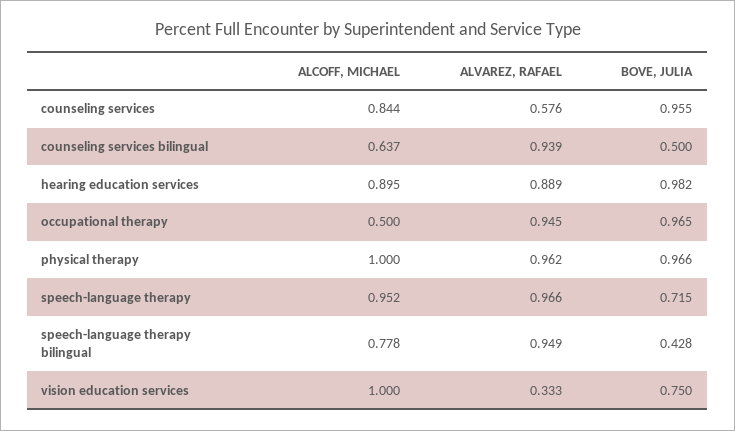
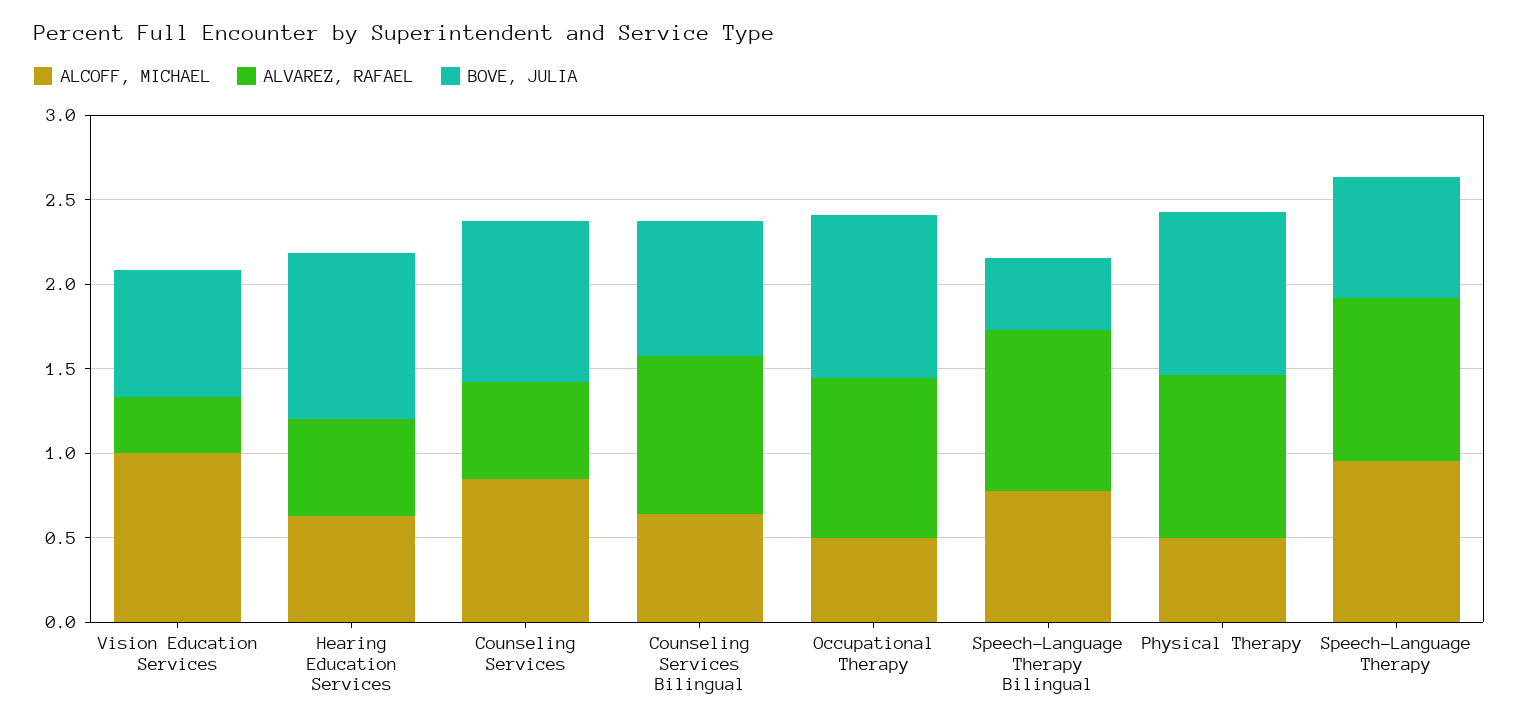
  {
    "ALCOFF, MICHAEL": {
      "counseling services": 0.844,
      "counseling services bilingual": 0.637,
-     "hearing education services": 0.895,
+     "hearing education services": 0.6,
      "occupational therapy": 0.5,
-     "physical therapy": 1,
+     "physical therapy": 0.5,
      "speech-language therapy": 0.952,
      "speech-language therapy bilingual": 0.778,
      "vision education services": 1
    },
    "ALVAREZ, RAFAEL": {
      "counseling services": 0.576,
      "counseling services bilingual": 0.939,
-     "hearing education services": 0.889,
+     "hearing education services": 0.6,
      "occupational therapy": 0.945,
      "physical therapy": 0.962,
      "speech-language therapy": 0.966,
      "speech-language therapy bilingual": 0.949,
      "vision education services": 0.333
    },
    "BOVE, JULIA": {
      "counseling services": 0.955,
-     "counseling services bilingual": 0.5,
+     "counseling services bilingual": 0.8,
      "hearing education services": 0.982,
      "occupational therapy": 0.965,
      "physical therapy": 0.966,
      "speech-language therapy": 0.715,
      "speech-language therapy bilingual": 0.428,
      "vision education services": 0.75
    }
  }

